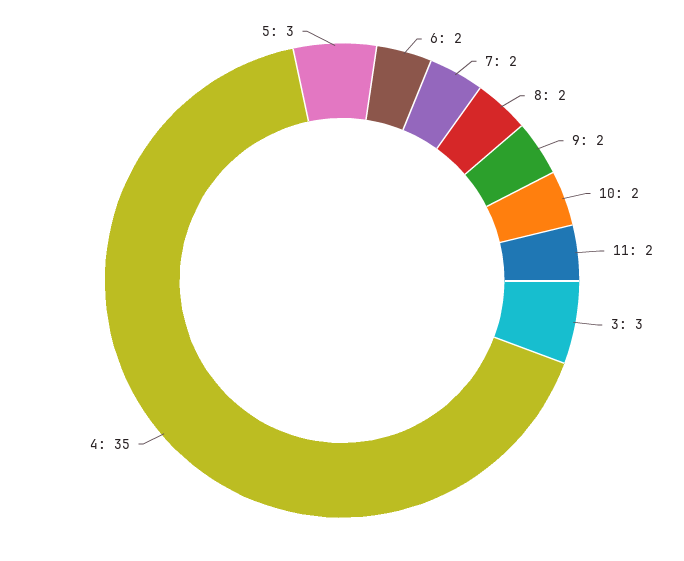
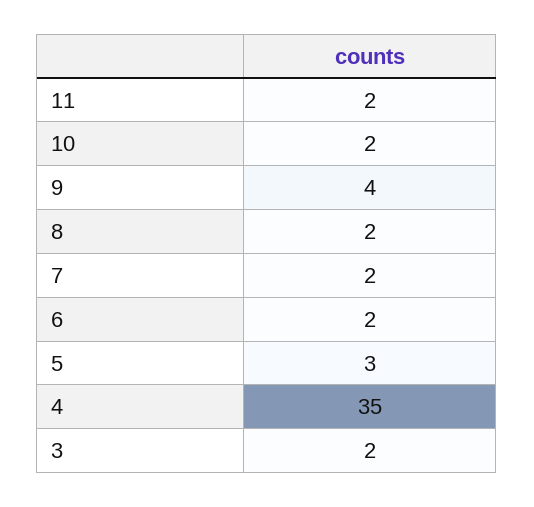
  {
    "6": 2,
    "7": 2,
    "8": 2,
-   "9": 2,
+   "9": 4,
    "10": 2,
    "11": 2,
-   "3": 3,
+   "3": 2,
    "4": 35,
    "5": 3
  }

